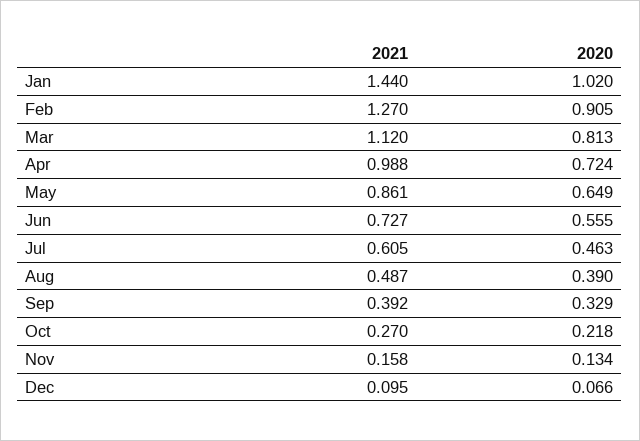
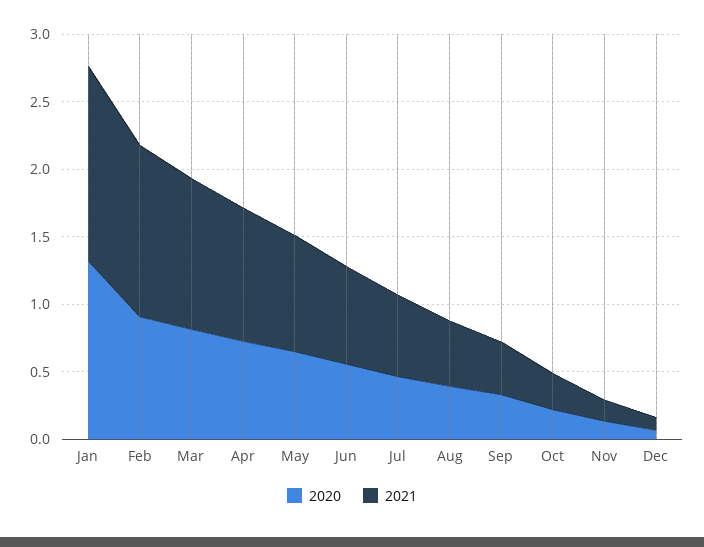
  {
    "2021": {
      "Jan": 1.44,
      "Feb": 1.27,
      "Mar": 1.12,
      "Apr": 0.988,
      "May": 0.861,
      "Jun": 0.727,
      "Jul": 0.605,
      "Aug": 0.487,
      "Sep": 0.392,
      "Oct": 0.27,
      "Nov": 0.158,
      "Dec": 0.095
    },
    "2020": {
-     "Jan": 1.02,
+     "Jan": 1.3,
      "Feb": 0.905,
      "Mar": 0.813,
      "Apr": 0.724,
      "May": 0.649,
      "Jun": 0.555,
      "Jul": 0.463,
      "Aug": 0.39,
      "Sep": 0.329,
      "Oct": 0.218,
      "Nov": 0.134,
      "Dec": 0.066
    }
  }

